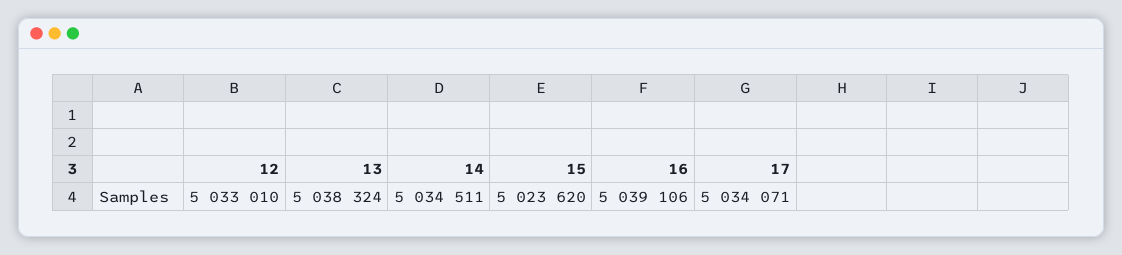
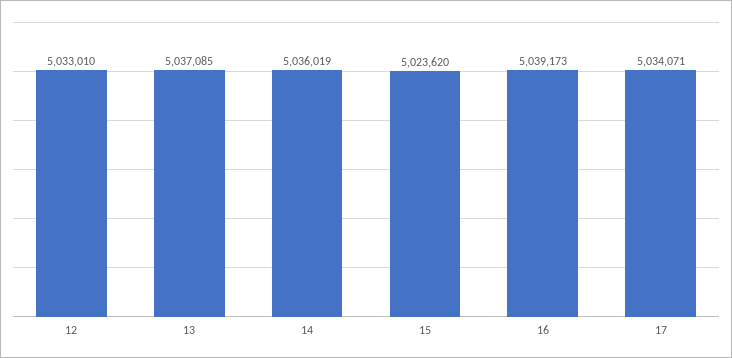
  {
    "12": 5033010,
-   "13": 5038324,
+   "13": 5037085,
-   "14": 5034511,
+   "14": 5036019,
    "15": 5023620,
-   "16": 5039106,
+   "16": 5039173,
    "17": 5034071
  }

